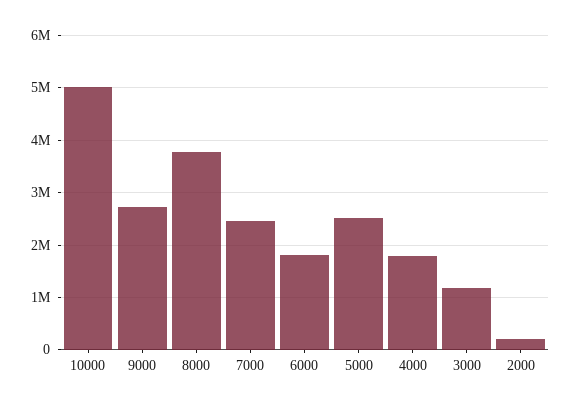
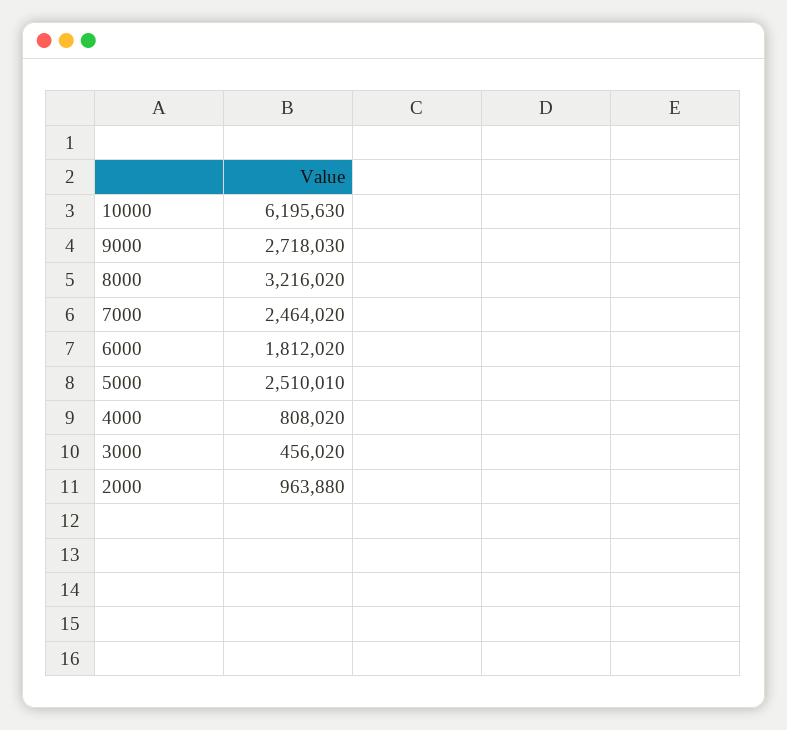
  {
-   "10000": 5000000,
+   "10000": 6195630,
    "9000": 2718030,
-   "8000": 3800000,
+   "8000": 3216020,
    "7000": 2464020,
    "6000": 1812020,
    "5000": 2510010,
-   "4000": 1800000,
+   "4000": 808020,
-   "3000": 1200000,
+   "3000": 456020,
-   "2000": 200000
+   "2000": 963880
  }

